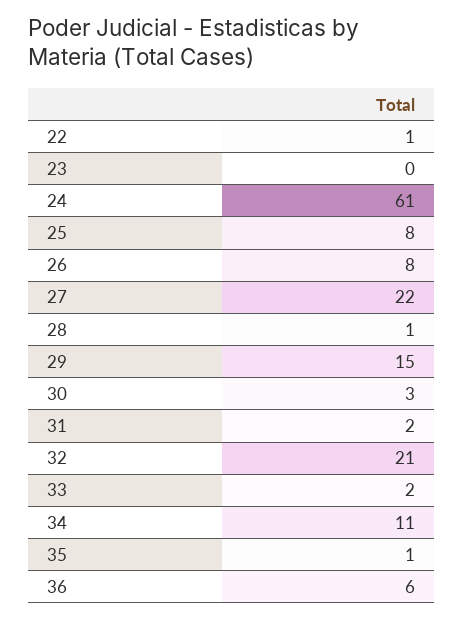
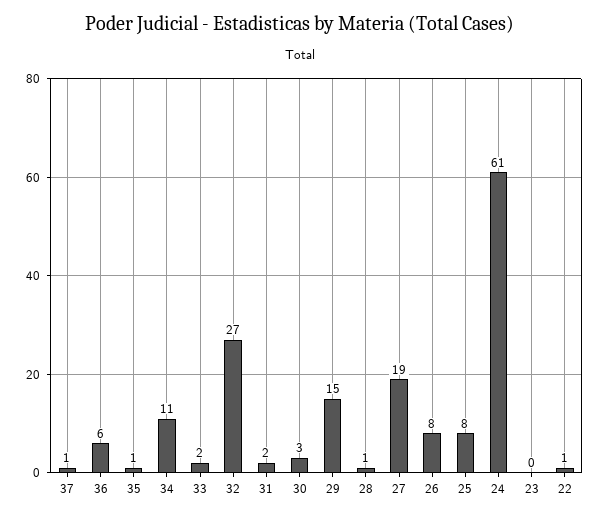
  {
    "22": 1,
    "23": 0,
    "24": 61,
    "25": 8,
    "26": 8,
-   "27": 22,
+   "27": 19,
    "28": 1,
    "29": 15,
    "30": 3,
    "31": 2,
-   "32": 21,
+   "32": 27,
    "33": 2,
    "34": 11,
    "35": 1,
-   "36": 6
+   "36": 6,
+   "37": 1
  }

